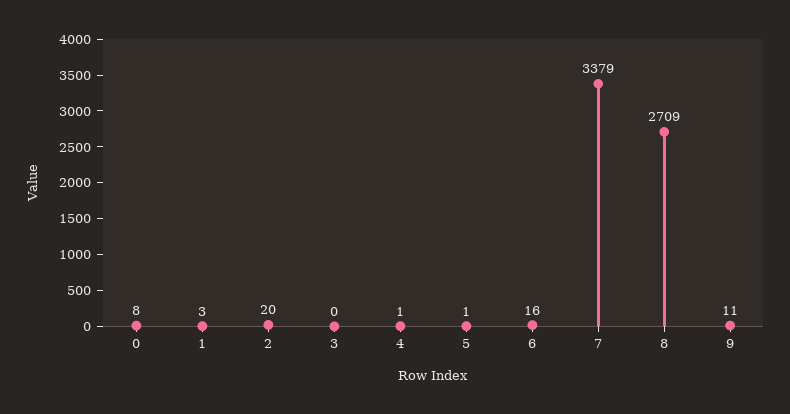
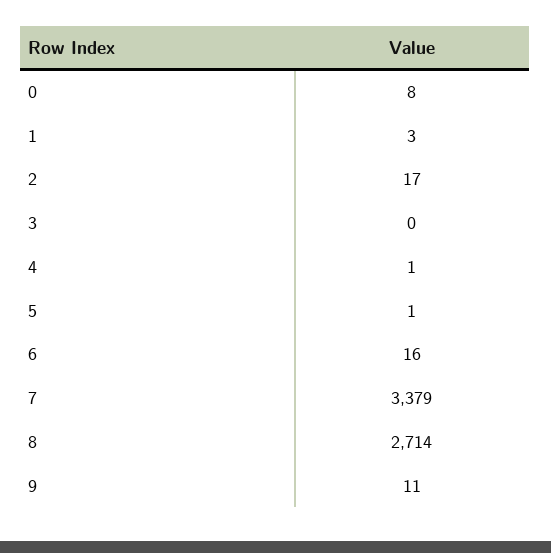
  {
    "0": 8,
    "1": 3,
-   "2": 20,
+   "2": 17,
    "3": 0,
    "4": 1,
    "5": 1,
    "6": 16,
    "7": 3379,
-   "8": 2709,
+   "8": 2714,
    "9": 11
  }

